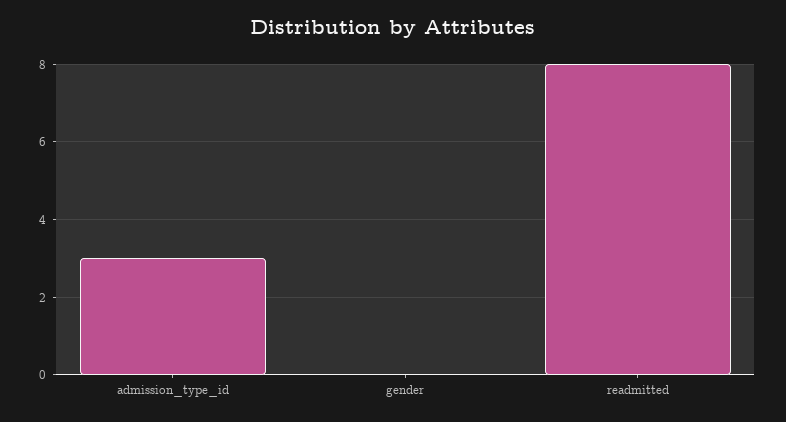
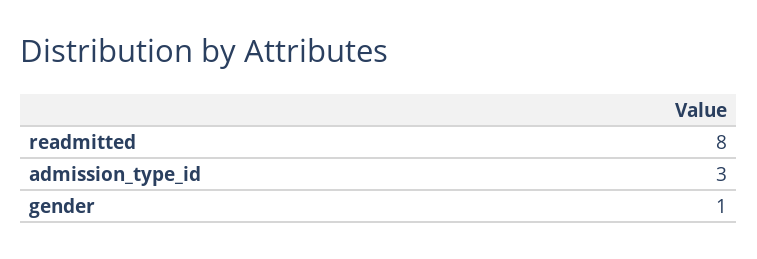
  {
    "admission_type_id": 3,
-   "gender": 0,
+   "gender": 1,
    "readmitted": 8
  }

